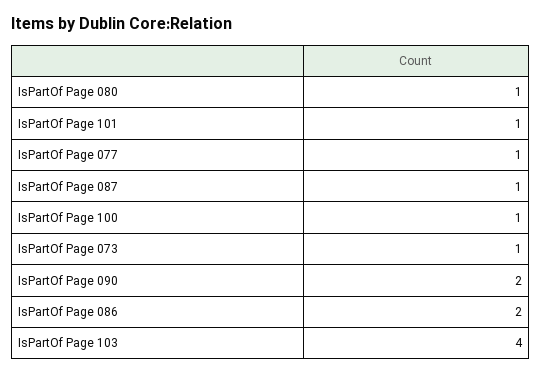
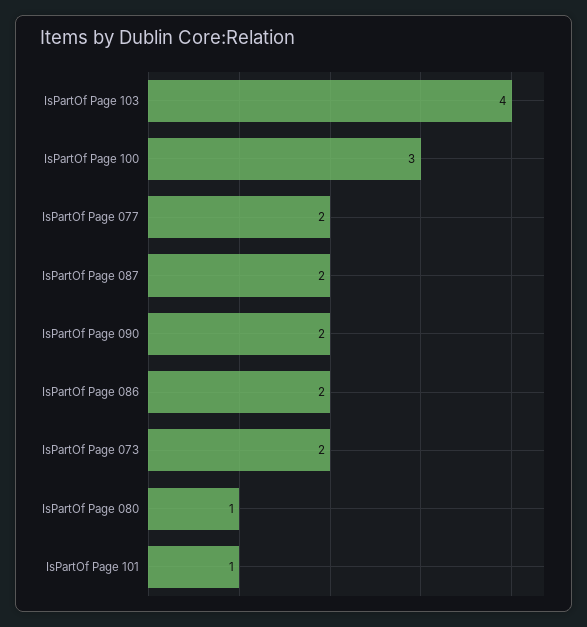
  {
    "IsPartOf Page 080": 1,
    "IsPartOf Page 101": 1,
-   "IsPartOf Page 077": 1,
+   "IsPartOf Page 077": 2,
-   "IsPartOf Page 087": 1,
+   "IsPartOf Page 087": 2,
-   "IsPartOf Page 100": 1,
+   "IsPartOf Page 100": 3,
-   "IsPartOf Page 073": 1,
+   "IsPartOf Page 073": 2,
    "IsPartOf Page 090": 2,
    "IsPartOf Page 086": 2,
    "IsPartOf Page 103": 4
  }

